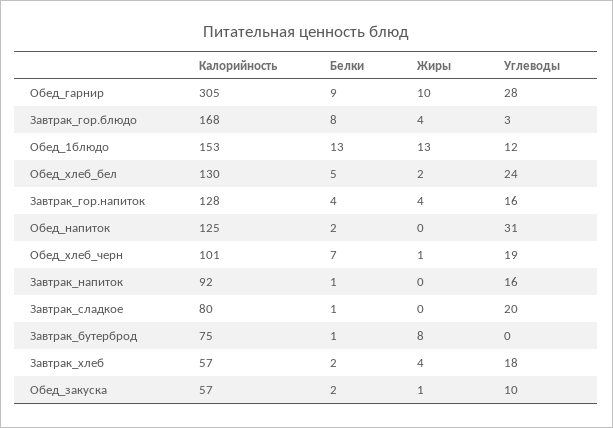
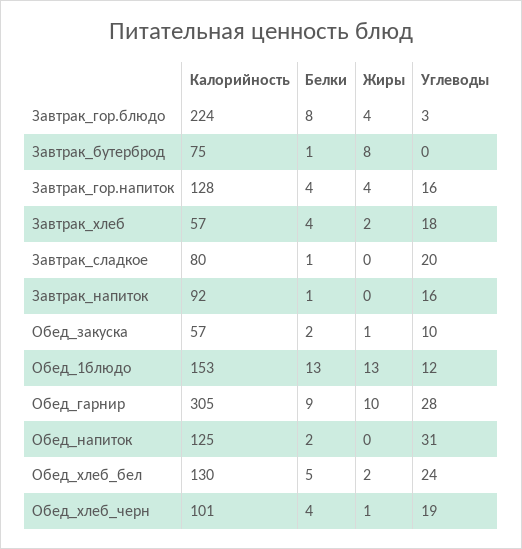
  {
    "Калорийность": {
      "Обед_гарнир": 305,
-     "Завтрак_гор.блюдо": 168,
+     "Завтрак_гор.блюдо": 224,
      "Обед_1блюдо": 153,
      "Обед_хлеб_бел": 130,
      "Завтрак_гор.напиток": 128,
      "Обед_напиток": 125,
      "Обед_хлеб_черн": 101,
      "Завтрак_напиток": 92,
      "Завтрак_сладкое": 80,
      "Завтрак_бутерброд": 75,
      "Завтрак_хлеб": 57,
      "Обед_закуска": 57
    },
    "Белки": {
      "Обед_гарнир": 9,
      "Завтрак_гор.блюдо": 8,
      "Обед_1блюдо": 13,
      "Обед_хлеб_бел": 5,
      "Завтрак_гор.напиток": 4,
      "Обед_напиток": 2,
-     "Обед_хлеб_черн": 7,
+     "Обед_хлеб_черн": 4,
      "Завтрак_напиток": 1,
      "Завтрак_сладкое": 1,
      "Завтрак_бутерброд": 1,
-     "Завтрак_хлеб": 2,
+     "Завтрак_хлеб": 4,
      "Обед_закуска": 2
    },
    "Жиры": {
      "Обед_гарнир": 10,
      "Завтрак_гор.блюдо": 4,
      "Обед_1блюдо": 13,
      "Обед_хлеб_бел": 2,
      "Завтрак_гор.напиток": 4,
      "Обед_напиток": 0,
      "Обед_хлеб_черн": 1,
      "Завтрак_напиток": 0,
      "Завтрак_сладкое": 0,
      "Завтрак_бутерброд": 8,
-     "Завтрак_хлеб": 4,
+     "Завтрак_хлеб": 2,
      "Обед_закуска": 1
    },
    "Углеводы": {
      "Обед_гарнир": 28,
      "Завтрак_гор.блюдо": 3,
      "Обед_1блюдо": 12,
      "Обед_хлеб_бел": 24,
      "Завтрак_гор.напиток": 16,
      "Обед_напиток": 31,
      "Обед_хлеб_черн": 19,
      "Завтрак_напиток": 16,
      "Завтрак_сладкое": 20,
      "Завтрак_бутерброд": 0,
      "Завтрак_хлеб": 18,
      "Обед_закуска": 10
    }
  }

